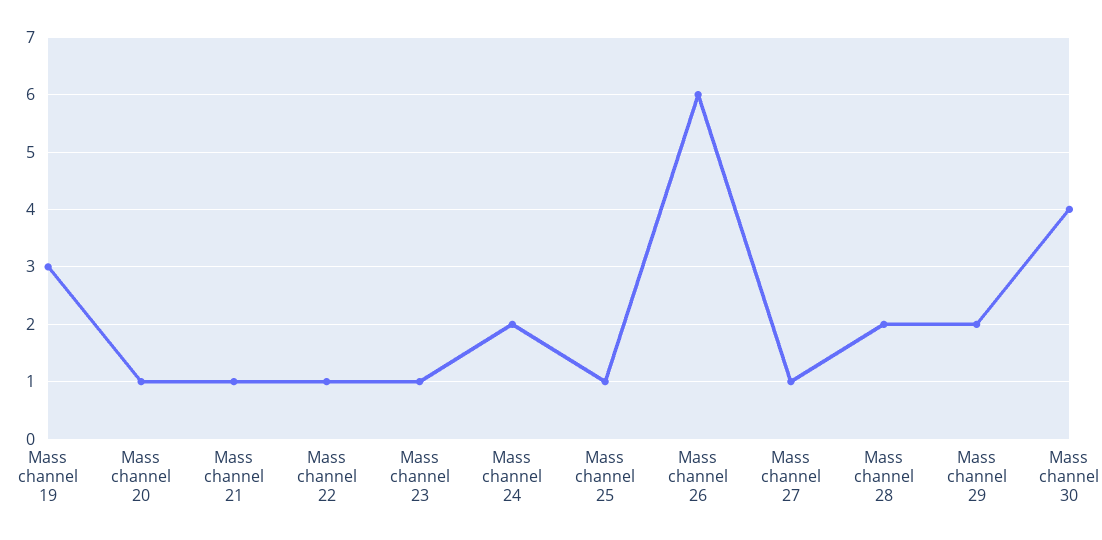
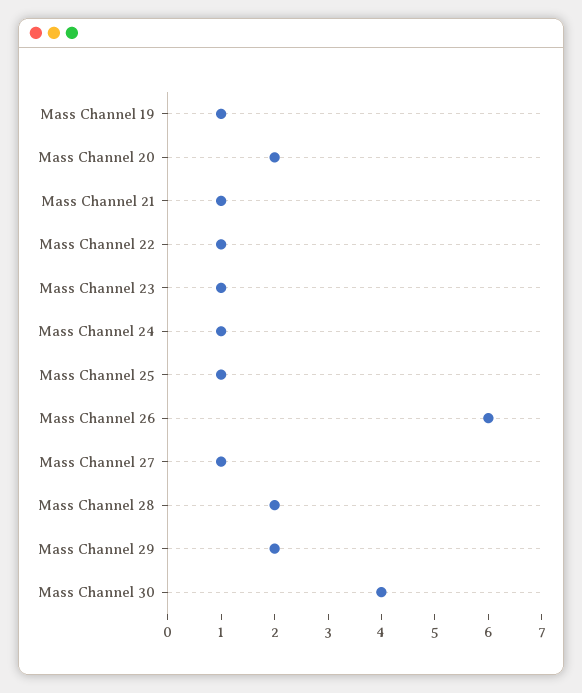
  {
-   "Mass channel 19": 3,
+   "Mass channel 19": 1,
-   "Mass channel 20": 1,
+   "Mass channel 20": 2,
    "Mass channel 21": 1,
    "Mass channel 22": 1,
    "Mass channel 23": 1,
-   "Mass channel 24": 2,
+   "Mass channel 24": 1,
    "Mass channel 25": 1,
    "Mass channel 26": 6,
    "Mass channel 27": 1,
    "Mass channel 28": 2,
    "Mass channel 29": 2,
    "Mass channel 30": 4
  }

